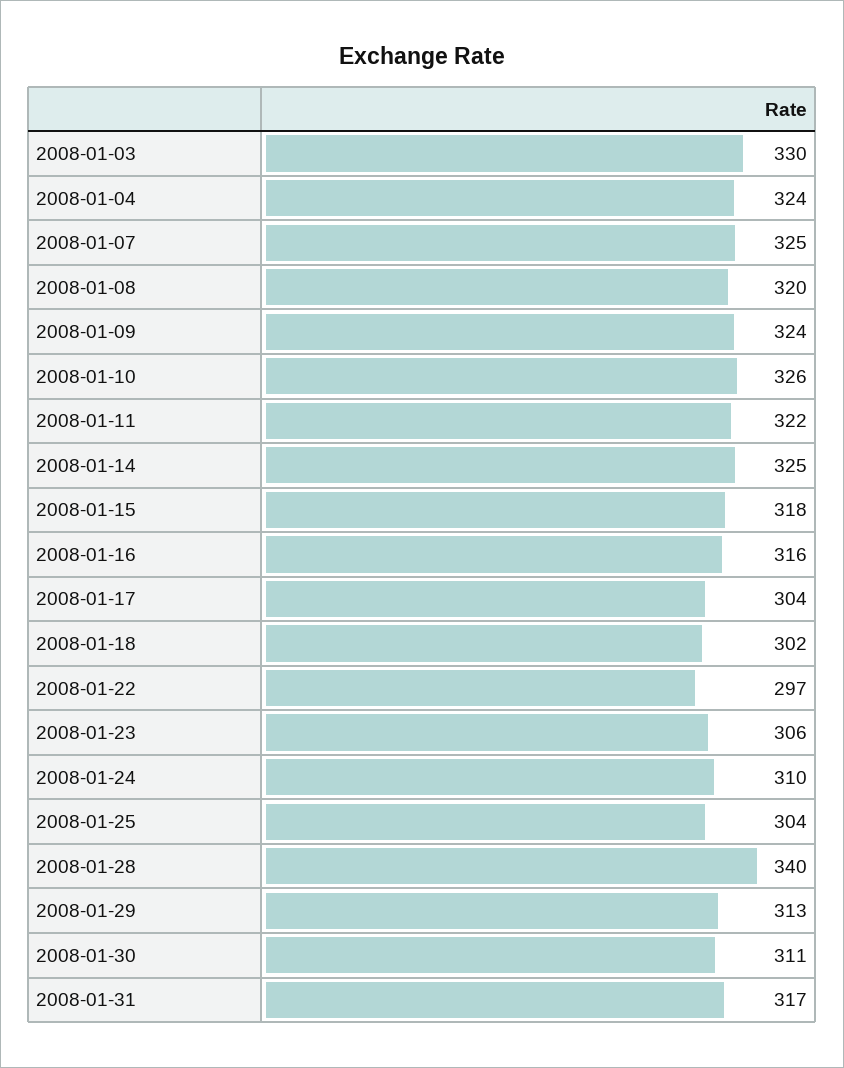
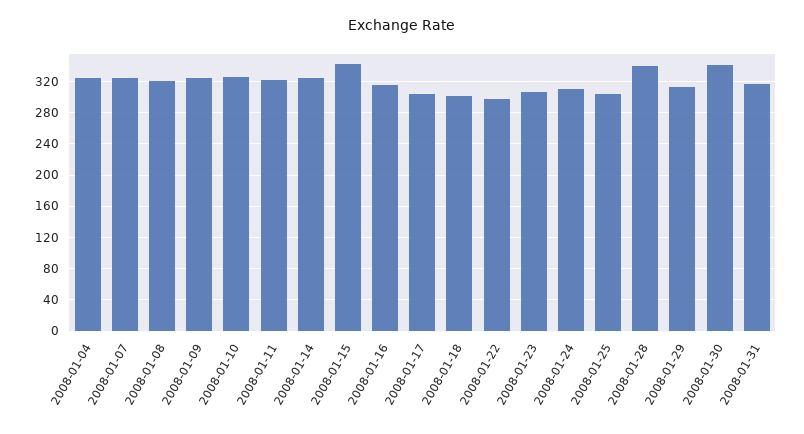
  {
-   "2008-01-03": 330,
    "2008-01-04": 324,
    "2008-01-07": 325,
    "2008-01-08": 320,
    "2008-01-09": 324,
    "2008-01-10": 326,
    "2008-01-11": 322,
    "2008-01-14": 325,
-   "2008-01-15": 318,
+   "2008-01-15": 340,
    "2008-01-16": 316,
    "2008-01-17": 304,
    "2008-01-18": 302,
    "2008-01-22": 297,
    "2008-01-23": 306,
    "2008-01-24": 310,
    "2008-01-25": 304,
    "2008-01-28": 340,
    "2008-01-29": 313,
-   "2008-01-30": 311,
+   "2008-01-30": 340,
    "2008-01-31": 317
  }

